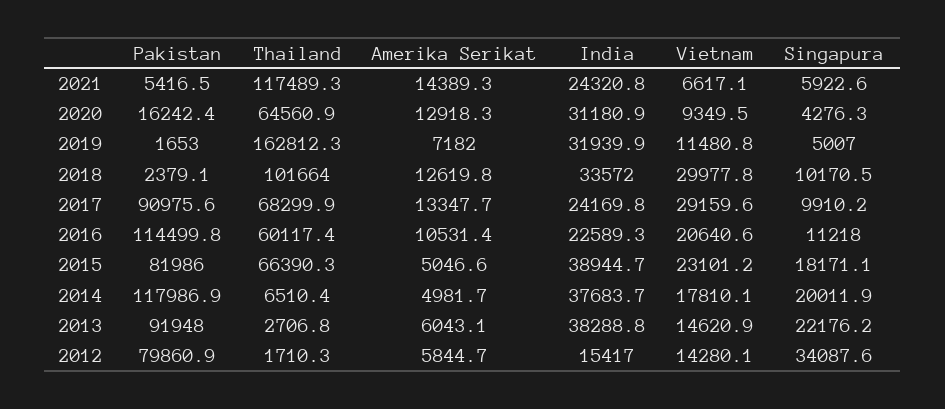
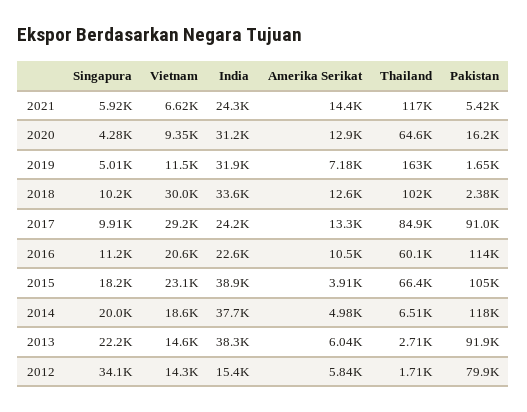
  {
    "Pakistan": {
      "2021": 5416.5,
      "2020": 16242.4,
      "2019": 1653,
      "2018": 2379.1,
      "2017": 90975.6,
      "2016": 114499.8,
-     "2015": 81986,
+     "2015": 105000,
      "2014": 117986.9,
      "2013": 91948,
      "2012": 79860.9
    },
    "Thailand": {
      "2021": 117489.3,
      "2020": 64560.9,
      "2019": 162812.3,
      "2018": 101664,
-     "2017": 68299.9,
+     "2017": 84900,
      "2016": 60117.4,
      "2015": 66390.3,
      "2014": 6510.4,
      "2013": 2706.8,
      "2012": 1710.3
    },
    "Amerika Serikat": {
      "2021": 14389.3,
      "2020": 12918.3,
      "2019": 7182,
      "2018": 12619.8,
      "2017": 13347.7,
      "2016": 10531.4,
-     "2015": 5046.6,
+     "2015": 3910,
      "2014": 4981.7,
      "2013": 6043.1,
      "2012": 5844.7
    },
    "India": {
      "2021": 24320.8,
      "2020": 31180.9,
      "2019": 31939.9,
      "2018": 33572,
      "2017": 24169.8,
      "2016": 22589.3,
      "2015": 38944.7,
      "2014": 37683.7,
      "2013": 38288.8,
      "2012": 15417
    },
    "Vietnam": {
      "2021": 6617.1,
      "2020": 9349.5,
      "2019": 11480.8,
      "2018": 29977.8,
      "2017": 29159.6,
      "2016": 20640.6,
      "2015": 23101.2,
-     "2014": 17810.1,
+     "2014": 18600,
      "2013": 14620.9,
      "2012": 14280.1
    },
    "Singapura": {
      "2021": 5922.6,
      "2020": 4276.3,
      "2019": 5007,
      "2018": 10170.5,
      "2017": 9910.2,
      "2016": 11218,
      "2015": 18171.1,
      "2014": 20011.9,
      "2013": 22176.2,
      "2012": 34087.6
    }
  }

